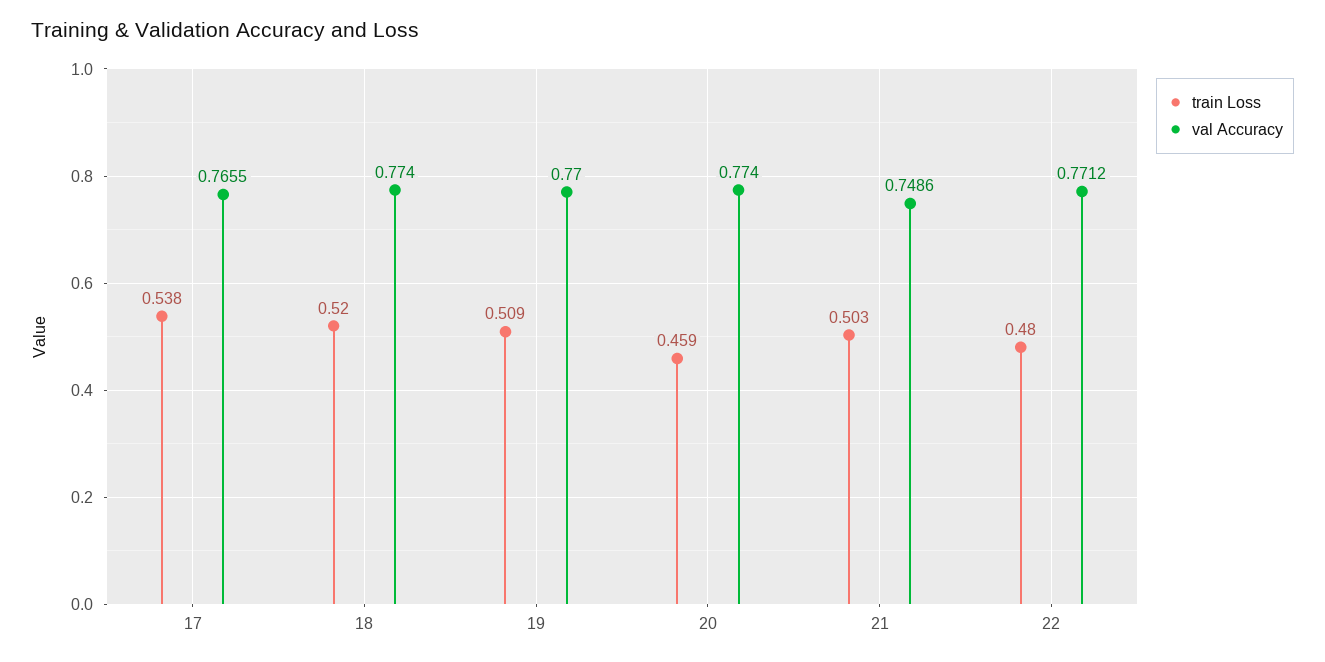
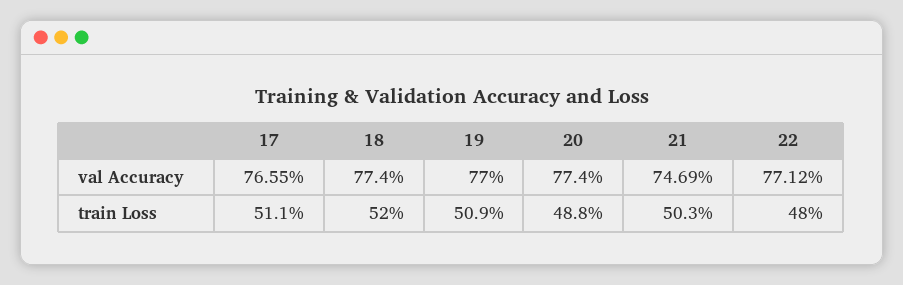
  {
    "train Loss": {
-     "17": 0.538,
+     "17": 0.511,
      "18": 0.52,
      "19": 0.509,
-     "20": 0.459,
+     "20": 0.488,
      "21": 0.503,
      "22": 0.48
    },
    "val Accuracy": {
      "17": 0.7655,
      "18": 0.774,
      "19": 0.77,
      "20": 0.774,
-     "21": 0.7486,
+     "21": 0.7469,
      "22": 0.7712
    }
  }

